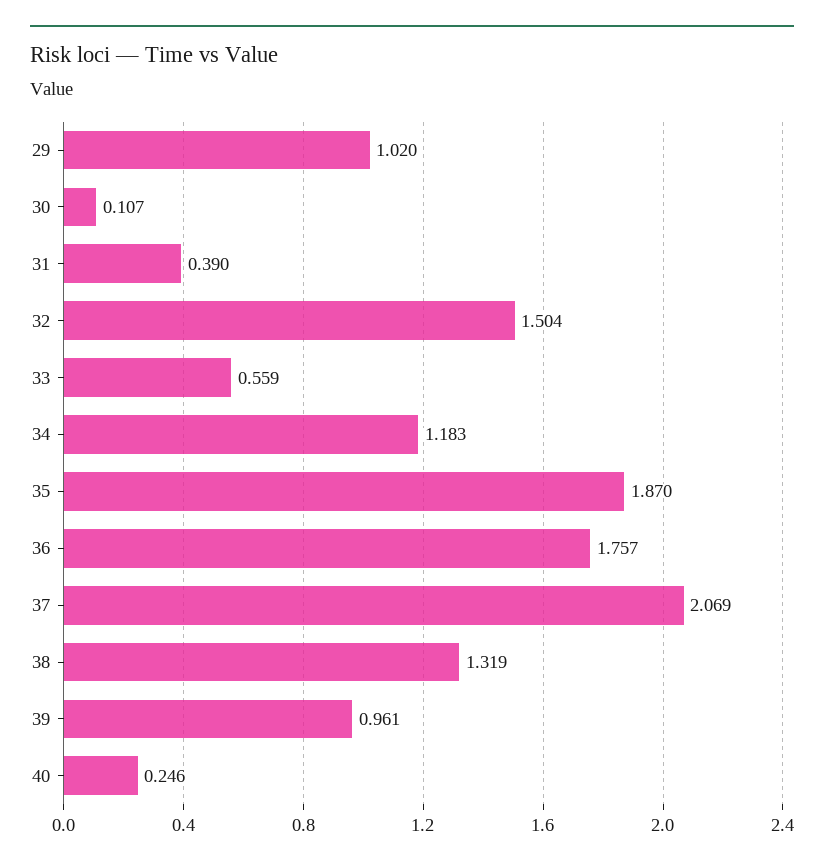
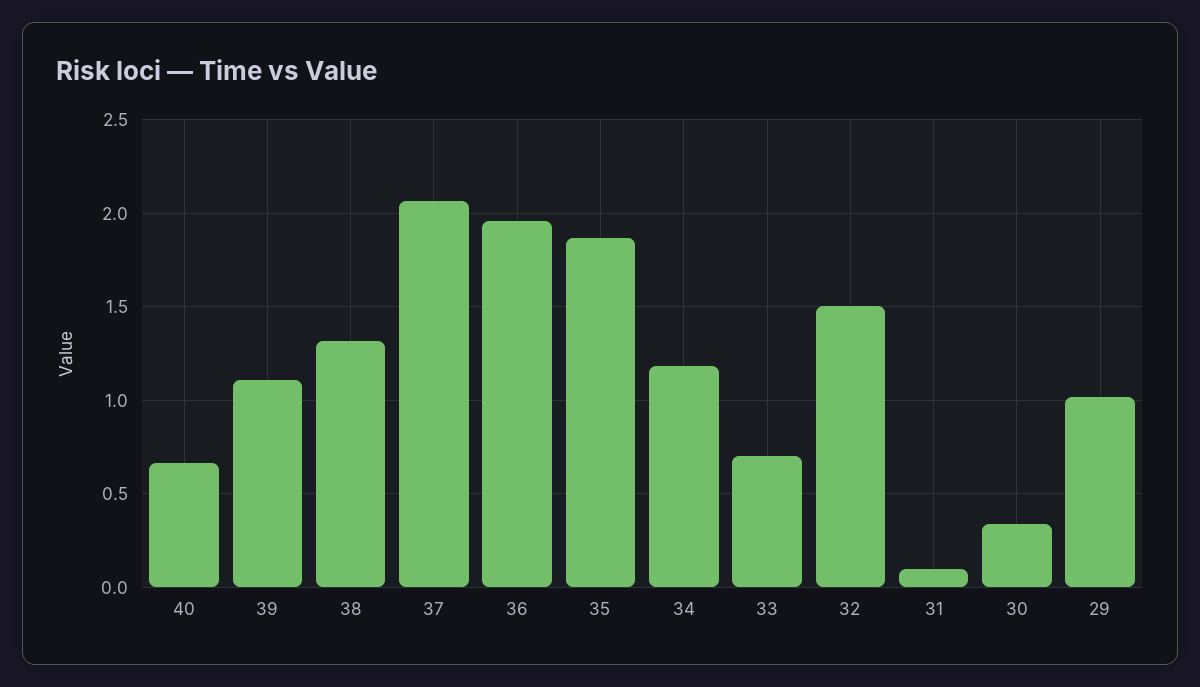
  {
    "29": 1.02,
-   "30": 0.107,
+   "30": 0.35,
-   "31": 0.39,
+   "31": 0.1,
    "32": 1.504,
-   "33": 0.559,
+   "33": 0.7,
    "34": 1.183,
    "35": 1.87,
-   "36": 1.757,
+   "36": 1.95,
    "37": 2.069,
    "38": 1.319,
-   "39": 0.961,
+   "39": 1.1,
-   "40": 0.246
+   "40": 0.65
  }

